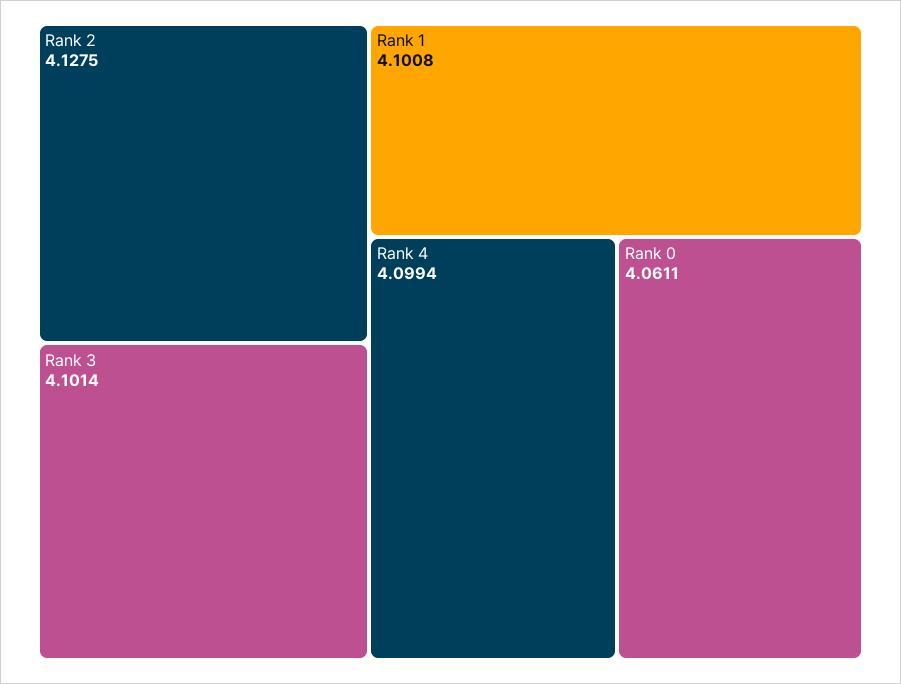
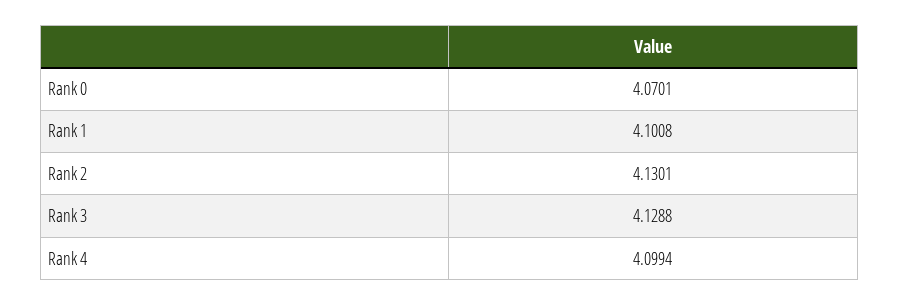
  {
-   "Rank 2": 4.1275,
+   "Rank 2": 4.1301,
-   "Rank 3": 4.1014,
+   "Rank 3": 4.1288,
    "Rank 1": 4.1008,
    "Rank 4": 4.0994,
-   "Rank 0": 4.0611
+   "Rank 0": 4.0701
  }

